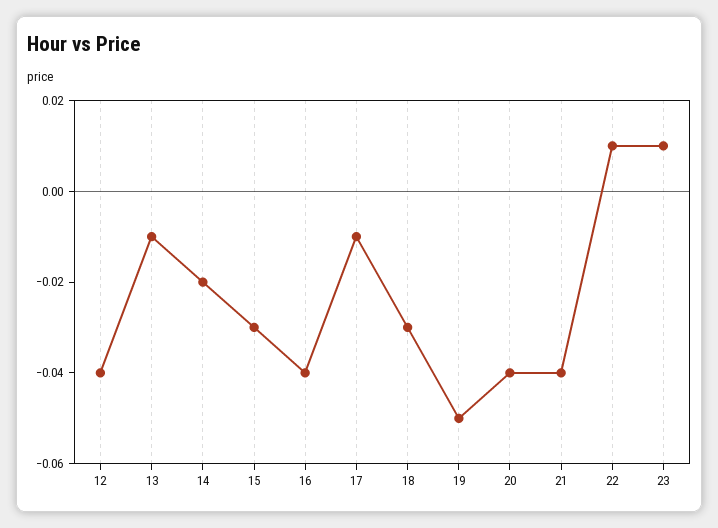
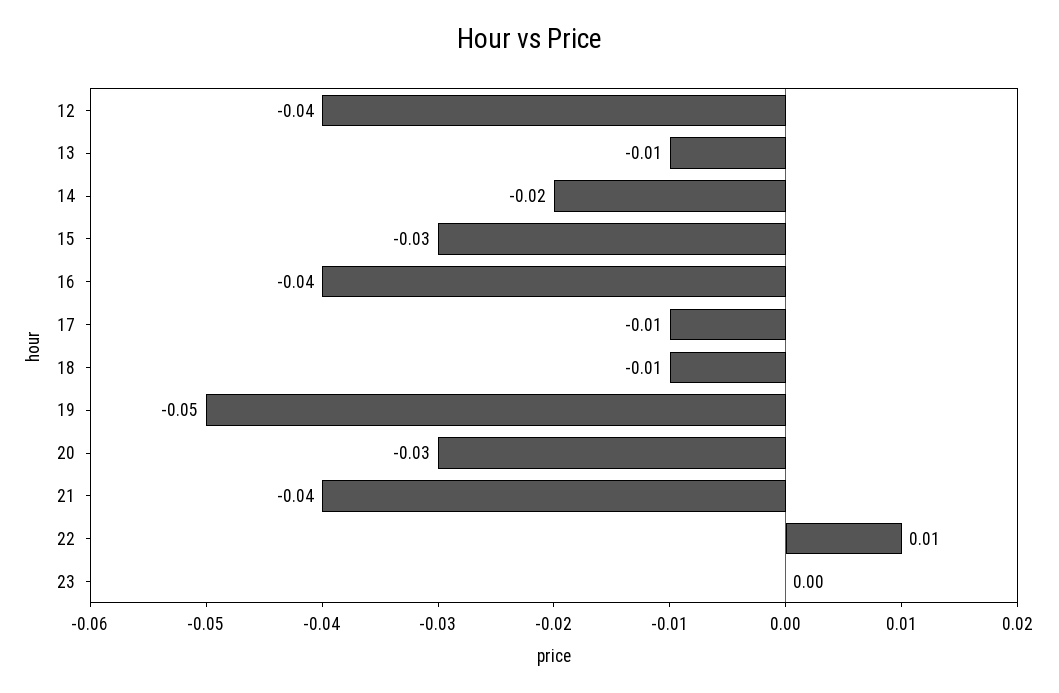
  {
    "12": -0.04,
    "13": -0.01,
    "14": -0.02,
    "15": -0.03,
    "16": -0.04,
    "17": -0.01,
-   "18": -0.03,
+   "18": -0.01,
    "19": -0.05,
-   "20": -0.04,
+   "20": -0.03,
    "21": -0.04,
    "22": 0.01,
-   "23": 0.01
+   "23": 0
  }

